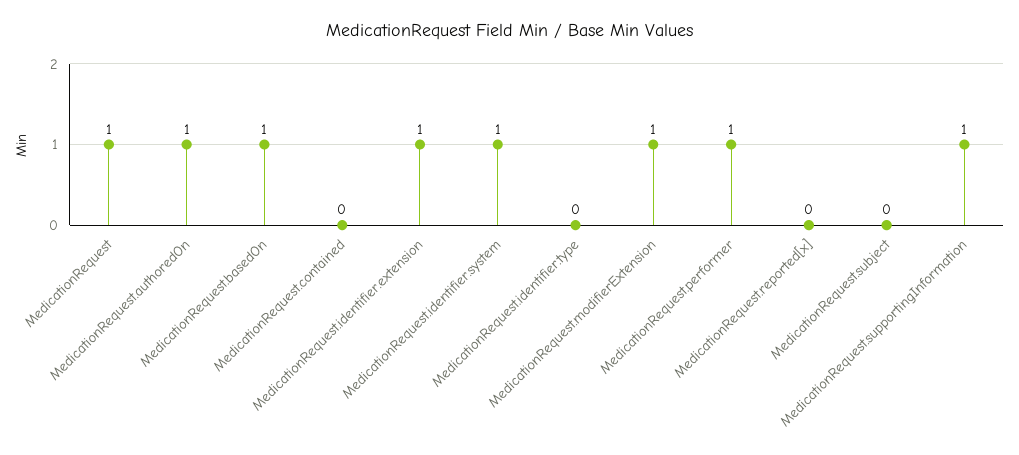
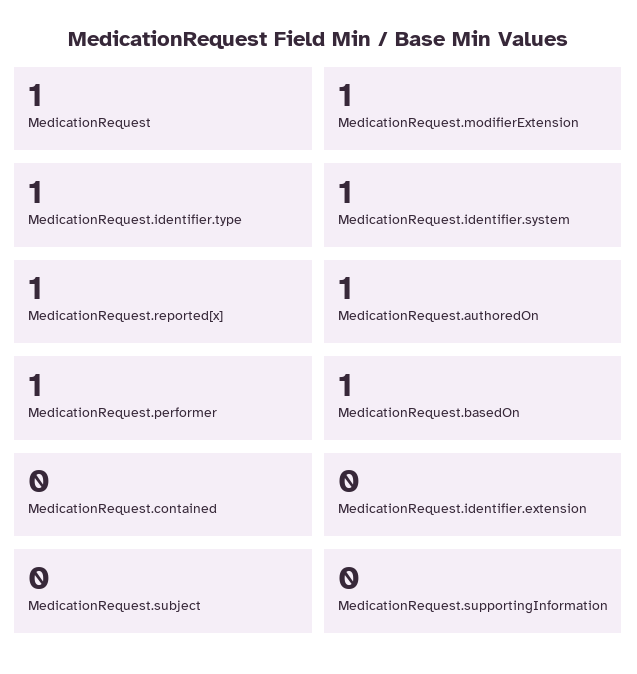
  {
    "MedicationRequest": 1,
    "MedicationRequest.authoredOn": 1,
    "MedicationRequest.basedOn": 1,
    "MedicationRequest.contained": 0,
-   "MedicationRequest.identifier.extension": 1,
+   "MedicationRequest.identifier.extension": 0,
    "MedicationRequest.identifier.system": 1,
-   "MedicationRequest.identifier.type": 0,
+   "MedicationRequest.identifier.type": 1,
    "MedicationRequest.modifierExtension": 1,
    "MedicationRequest.performer": 1,
-   "MedicationRequest.reported[x]": 0,
+   "MedicationRequest.reported[x]": 1,
    "MedicationRequest.subject": 0,
-   "MedicationRequest.supportingInformation": 1
+   "MedicationRequest.supportingInformation": 0
  }

